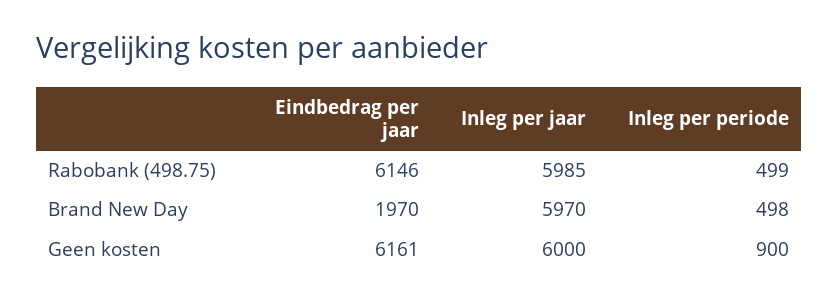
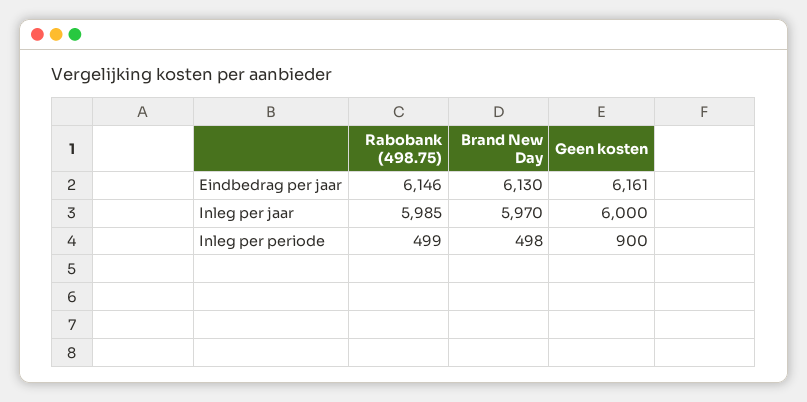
  {
    "Eindbedrag per jaar": {
      "Rabobank (498.75)": 6146,
-     "Brand New Day": 1970,
+     "Brand New Day": 6130,
      "Geen kosten": 6161
    },
    "Inleg per jaar": {
      "Rabobank (498.75)": 5985,
      "Brand New Day": 5970,
      "Geen kosten": 6000
    },
    "Inleg per periode": {
      "Rabobank (498.75)": 499,
      "Brand New Day": 498,
      "Geen kosten": 900
    }
  }

